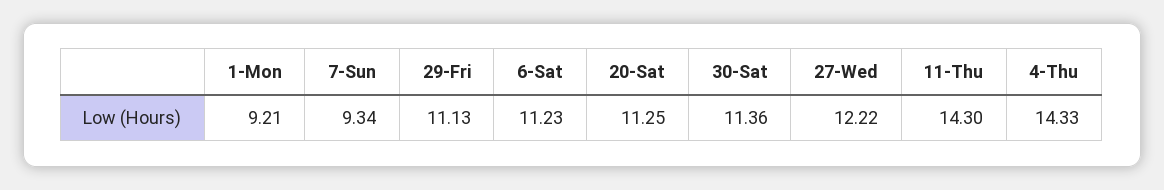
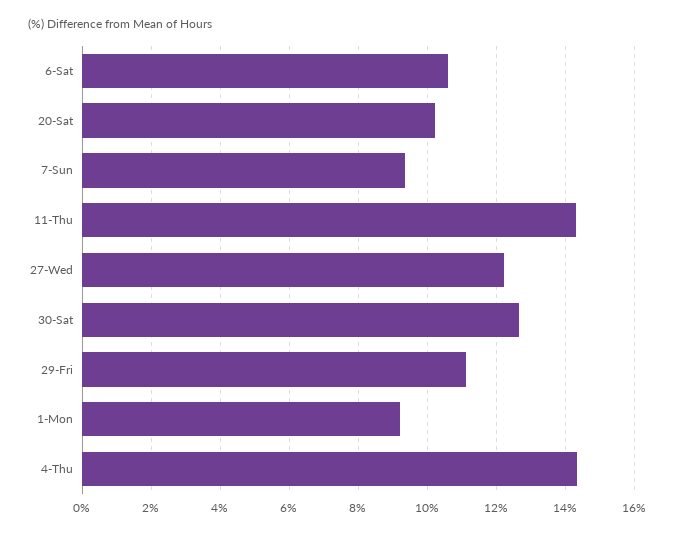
  {
    "1-Mon": 9.21,
    "7-Sun": 9.34,
    "29-Fri": 11.13,
-   "6-Sat": 11.23,
+   "6-Sat": 10.6,
-   "20-Sat": 11.25,
+   "20-Sat": 10.2,
-   "30-Sat": 11.36,
+   "30-Sat": 12.6,
    "27-Wed": 12.22,
    "11-Thu": 14.3,
    "4-Thu": 14.33
  }

